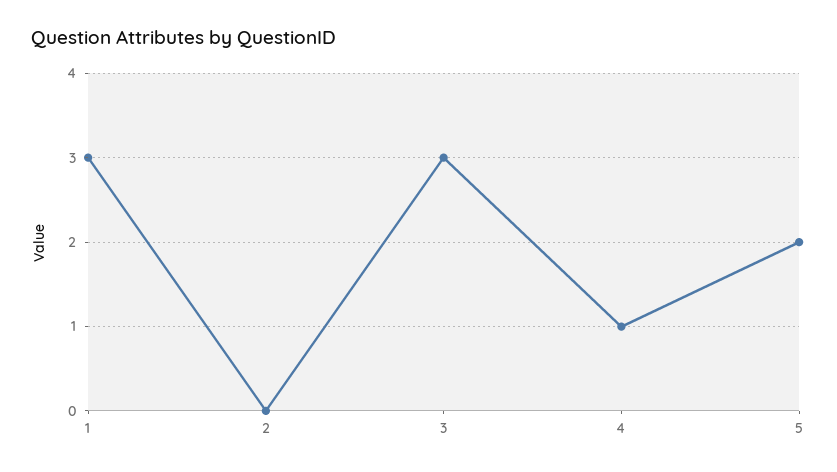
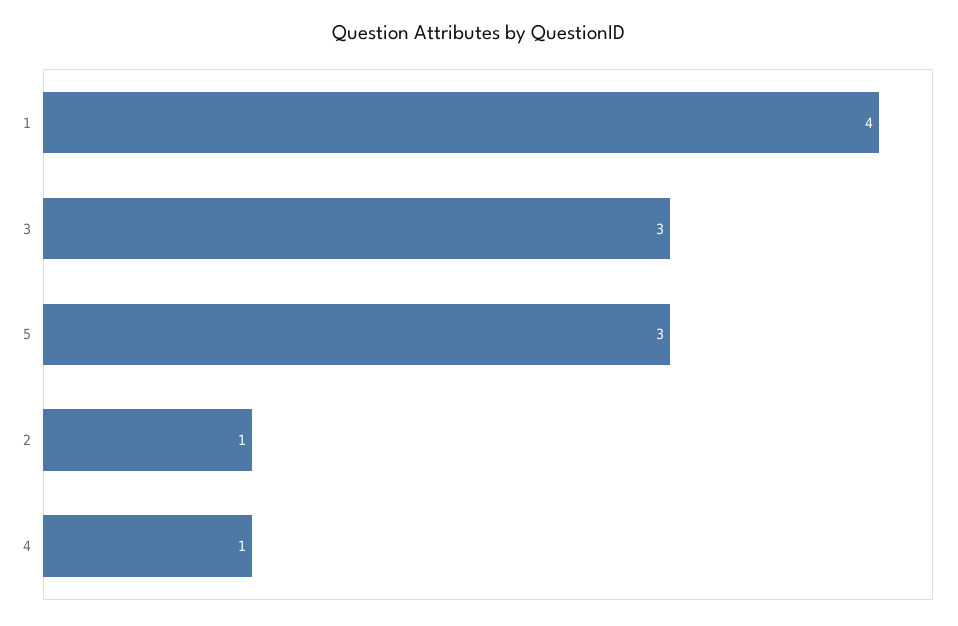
  {
-   "1": 3,
+   "1": 4,
-   "2": 0,
+   "2": 1,
    "3": 3,
    "4": 1,
-   "5": 2
+   "5": 3
  }

